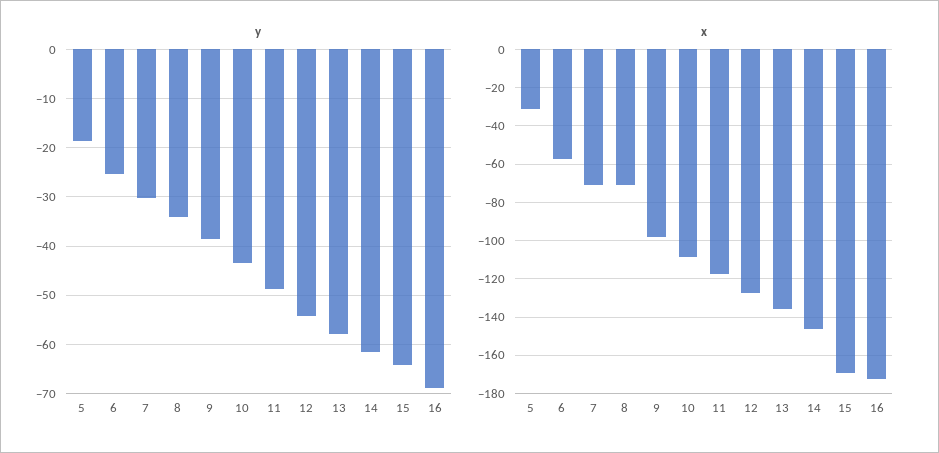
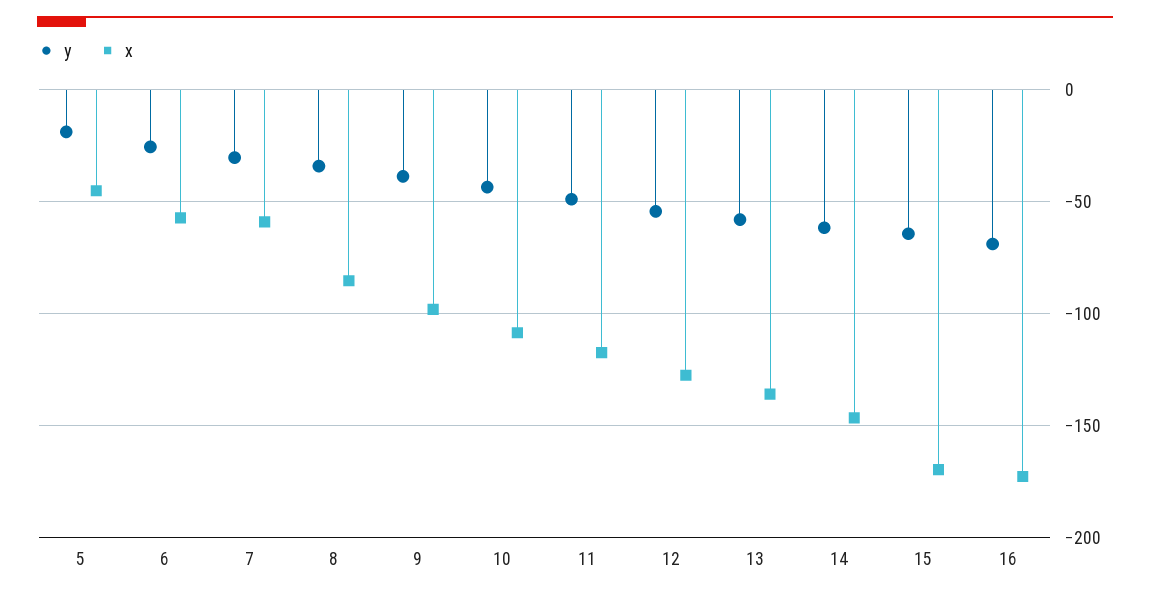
  {
    "y": {
      "5": -18,
      "6": -26,
      "7": -30,
      "8": -34,
      "9": -38,
      "10": -44,
      "11": -48,
      "12": -54,
      "13": -58,
      "14": -62,
      "15": -64,
      "16": -68
    },
    "x": {
-     "5": -30,
+     "5": -45,
      "6": -55,
-     "7": -70,
+     "7": -60,
-     "8": -70,
+     "8": -85,
      "9": -100,
      "10": -110,
      "11": -115,
      "12": -125,
      "13": -135,
      "14": -145,
      "15": -170,
      "16": -175
    }
  }

